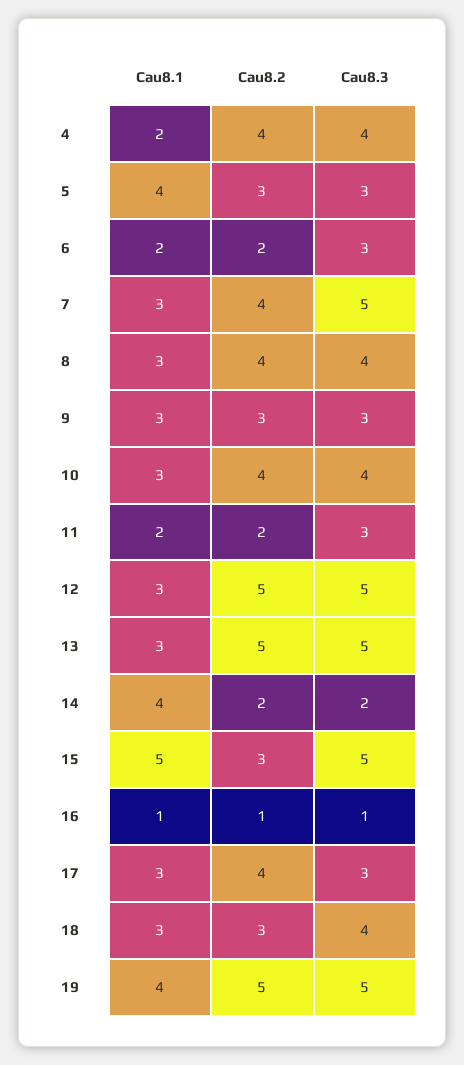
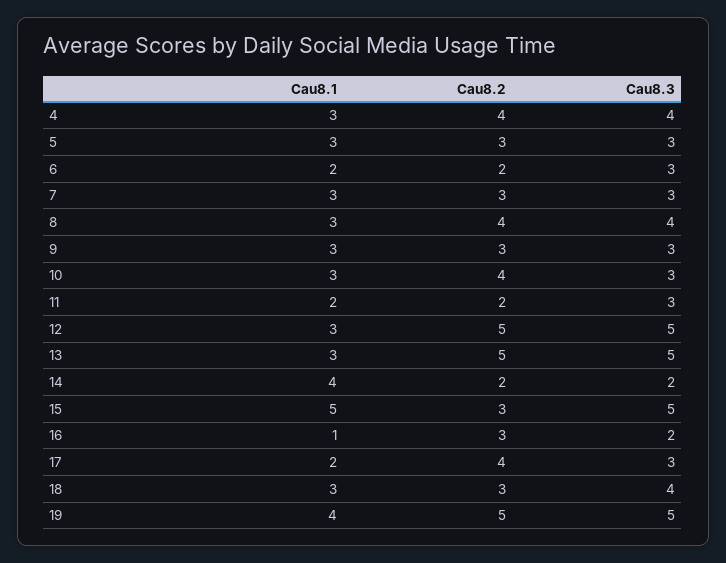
  {
    "Cau8.1": {
-     "4": 2,
+     "4": 3,
-     "5": 4,
+     "5": 3,
      "6": 2,
      "7": 3,
      "8": 3,
      "9": 3,
      "10": 3,
      "11": 2,
      "12": 3,
      "13": 3,
      "14": 4,
      "15": 5,
      "16": 1,
-     "17": 3,
+     "17": 2,
      "18": 3,
      "19": 4
    },
    "Cau8.2": {
      "4": 4,
      "5": 3,
      "6": 2,
-     "7": 4,
+     "7": 3,
      "8": 4,
      "9": 3,
      "10": 4,
      "11": 2,
      "12": 5,
      "13": 5,
      "14": 2,
      "15": 3,
-     "16": 1,
+     "16": 3,
      "17": 4,
      "18": 3,
      "19": 5
    },
    "Cau8.3": {
      "4": 4,
      "5": 3,
      "6": 3,
-     "7": 5,
+     "7": 3,
      "8": 4,
      "9": 3,
-     "10": 4,
+     "10": 3,
      "11": 3,
      "12": 5,
      "13": 5,
      "14": 2,
      "15": 5,
-     "16": 1,
+     "16": 2,
      "17": 3,
      "18": 4,
      "19": 5
    }
  }

